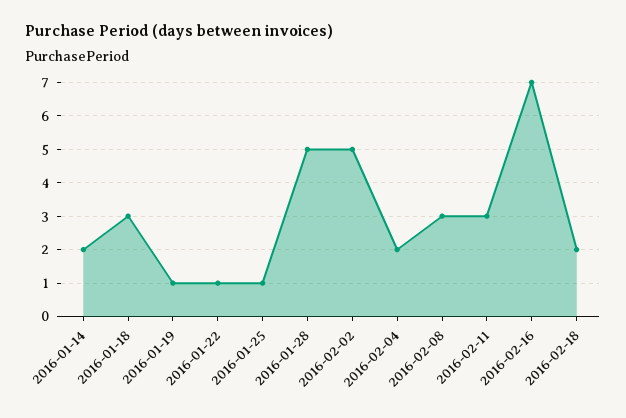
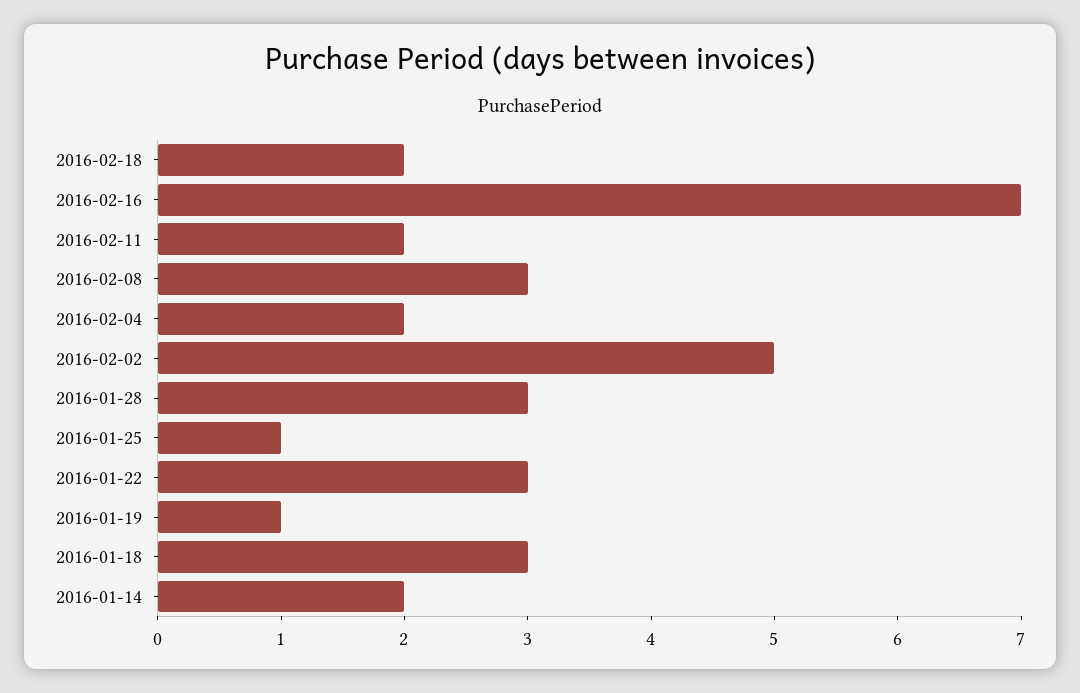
  {
    "2016-01-14": 2,
    "2016-01-18": 3,
    "2016-01-19": 1,
-   "2016-01-22": 1,
+   "2016-01-22": 3,
    "2016-01-25": 1,
-   "2016-01-28": 5,
+   "2016-01-28": 3,
    "2016-02-02": 5,
    "2016-02-04": 2,
    "2016-02-08": 3,
-   "2016-02-11": 3,
+   "2016-02-11": 2,
    "2016-02-16": 7,
    "2016-02-18": 2
  }

